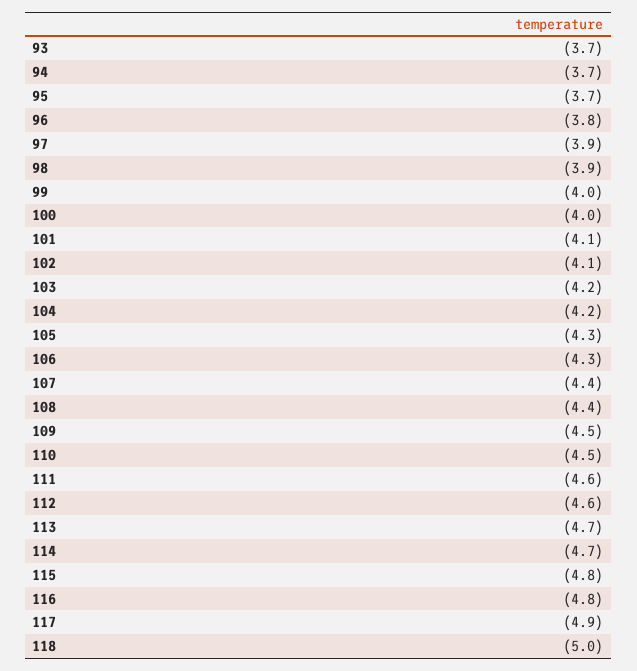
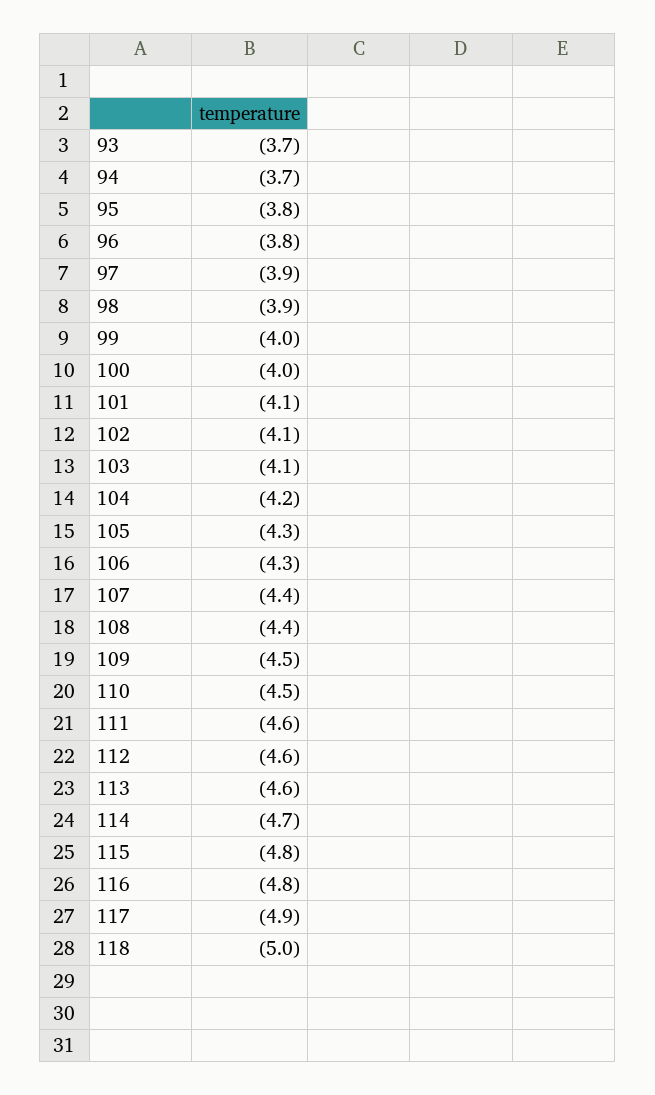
  {
    "93": -3.7,
    "94": -3.7,
-   "95": -3.7,
+   "95": -3.8,
    "96": -3.8,
    "97": -3.9,
    "98": -3.9,
    "99": -4,
    "100": -4,
    "101": -4.1,
    "102": -4.1,
-   "103": -4.2,
+   "103": -4.1,
    "104": -4.2,
    "105": -4.3,
    "106": -4.3,
    "107": -4.4,
    "108": -4.4,
    "109": -4.5,
    "110": -4.5,
    "111": -4.6,
    "112": -4.6,
-   "113": -4.7,
+   "113": -4.6,
    "114": -4.7,
    "115": -4.8,
    "116": -4.8,
    "117": -4.9,
    "118": -5
  }

